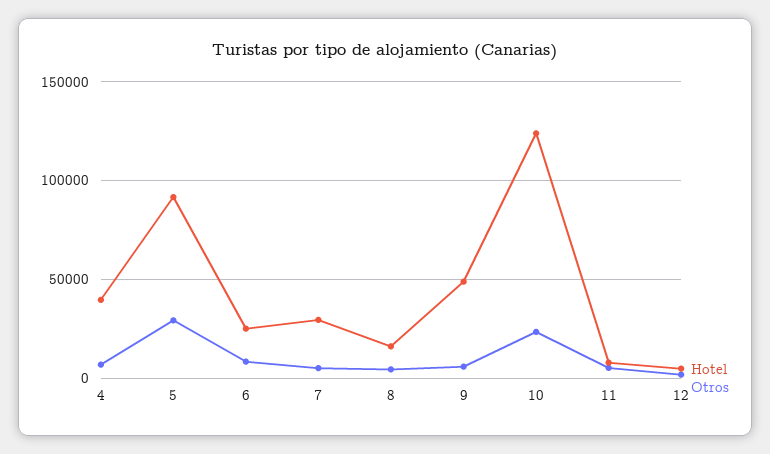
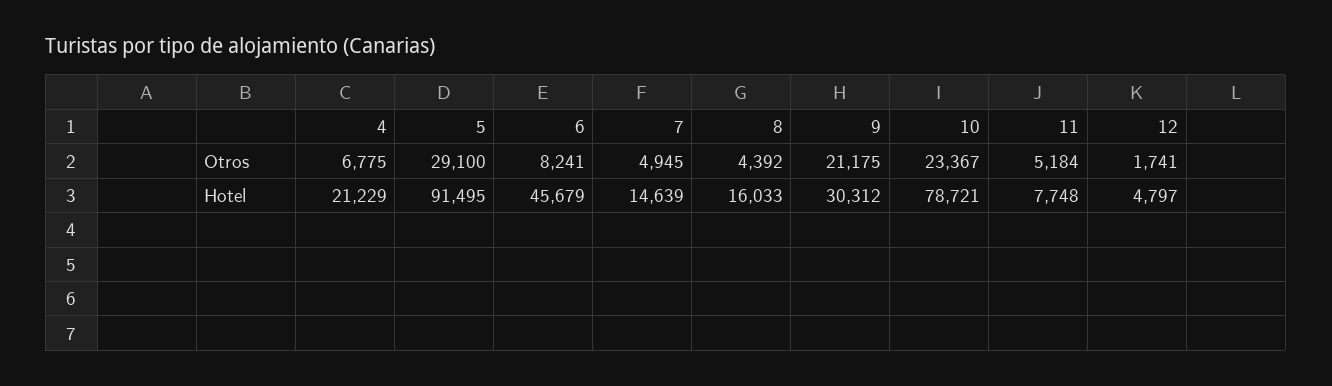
  {
    "Hotel": {
-     "4": 40000,
+     "4": 21229,
      "5": 91495,
-     "6": 25000,
+     "6": 45679,
-     "7": 30000,
+     "7": 14639,
      "8": 16033,
-     "9": 50000,
+     "9": 30312,
-     "10": 125000,
+     "10": 78721,
      "11": 7748,
      "12": 4797
    },
    "Otros": {
      "4": 6775,
      "5": 29100,
      "6": 8241,
      "7": 4945,
      "8": 4392,
-     "9": 5000,
+     "9": 21175,
      "10": 23367,
      "11": 5184,
      "12": 1741
    }
  }

